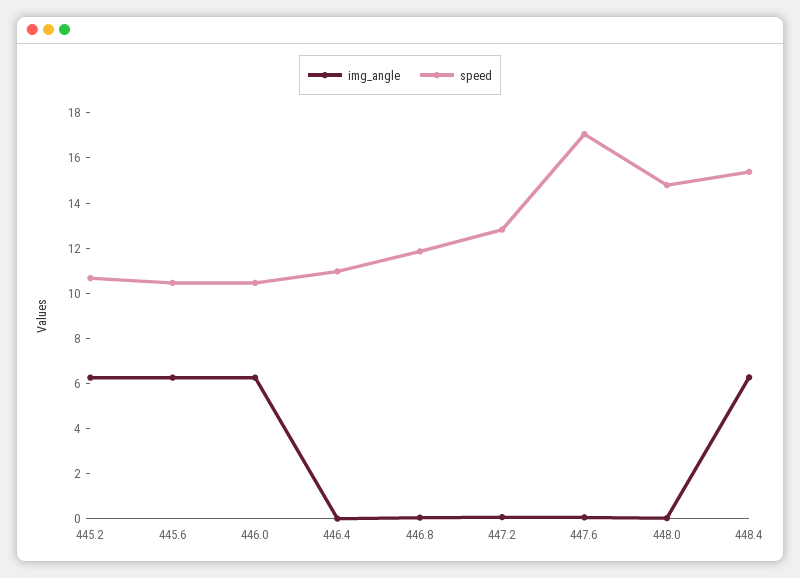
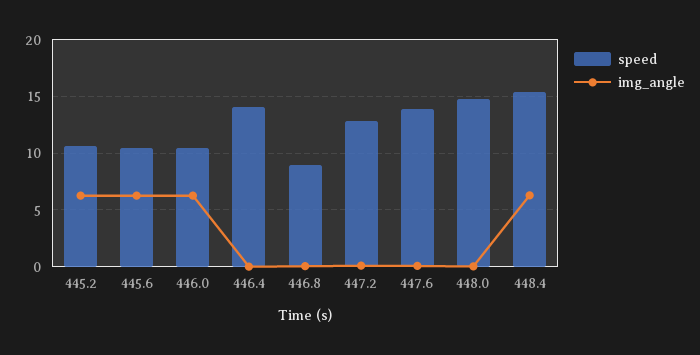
  {
    "img_angle": {
      "445.2": 6.5,
      "445.6": 6.5,
      "446.0": 6.5,
      "446.4": 0,
      "446.8": 0,
      "447.2": 0,
      "447.6": 0,
      "448.0": 0,
      "448.4": 6.5
    },
    "speed": {
      "445.2": 10.5,
      "445.6": 10.5,
      "446.0": 10.5,
-     "446.4": 11,
+     "446.4": 14,
-     "446.8": 12,
+     "446.8": 9,
      "447.2": 13,
-     "447.6": 17,
+     "447.6": 14,
      "448.0": 15,
      "448.4": 15.5
    }
  }

